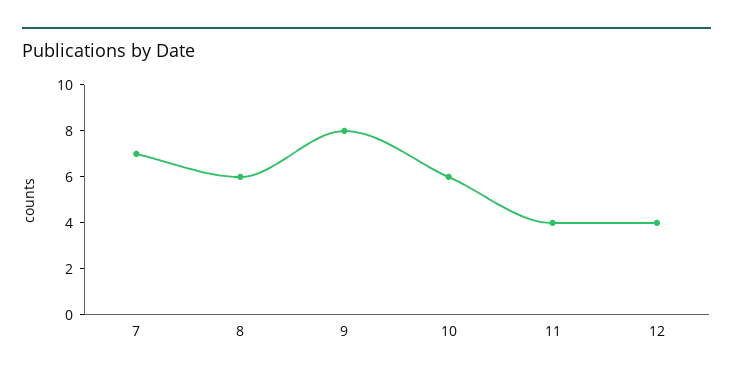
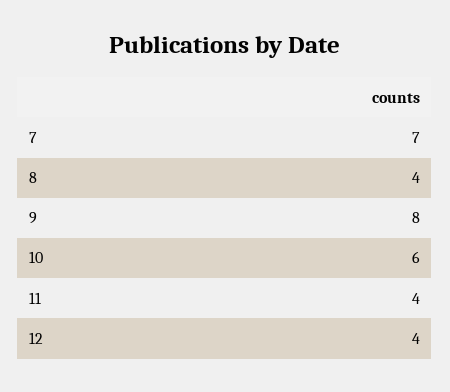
  {
    "7": 7,
-   "8": 6,
+   "8": 4,
    "9": 8,
    "10": 6,
    "11": 4,
    "12": 4
  }

